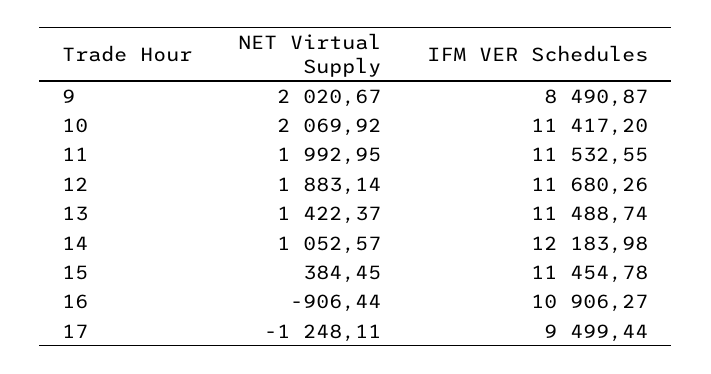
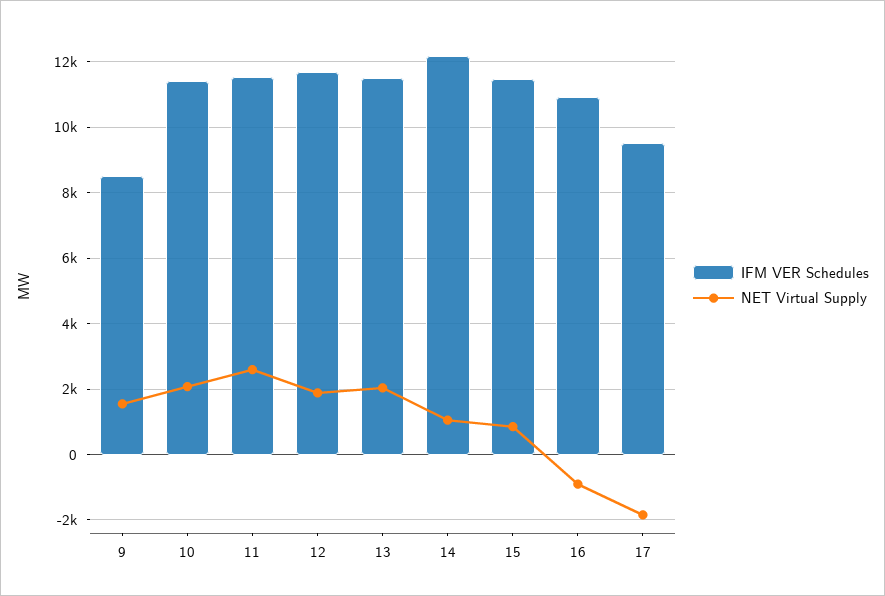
  {
    "NET Virtual Supply": {
-     "9": 2020.67,
+     "9": 1600,
      "10": 2069.92,
-     "11": 1992.95,
+     "11": 2600,
      "12": 1883.14,
-     "13": 1422.37,
+     "13": 2000,
      "14": 1052.57,
-     "15": 384.45,
+     "15": 800,
      "16": -906.44,
-     "17": -1248.11
+     "17": -1800
    },
    "IFM VER Schedules": {
      "9": 8490.87,
      "10": 11417.2,
      "11": 11532.55,
      "12": 11680.26,
      "13": 11488.74,
      "14": 12183.98,
      "15": 11454.78,
      "16": 10906.27,
      "17": 9499.44
    }
  }

